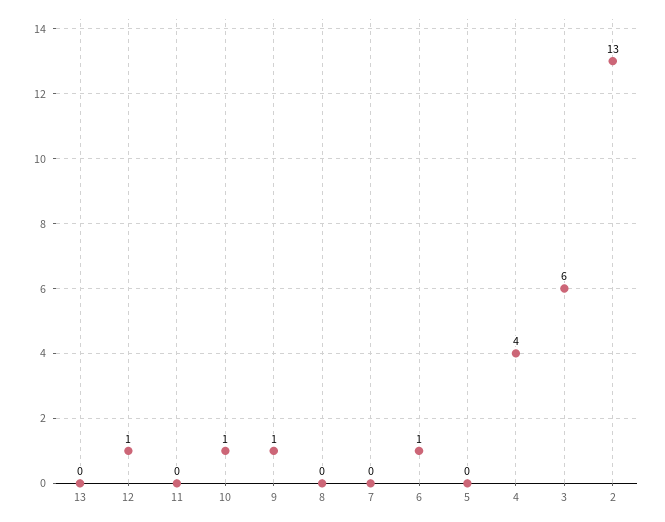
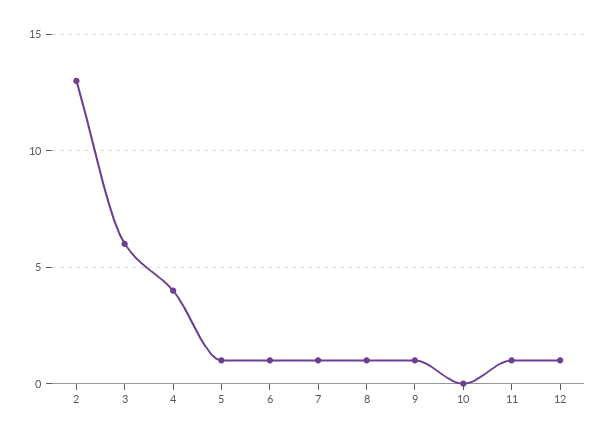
  {
-   "13": 0,
    "12": 1,
-   "11": 0,
+   "11": 1,
-   "10": 1,
+   "10": 0,
    "9": 1,
-   "8": 0,
+   "8": 1,
-   "7": 0,
+   "7": 1,
    "6": 1,
-   "5": 0,
+   "5": 1,
    "4": 4,
    "3": 6,
    "2": 13
  }

